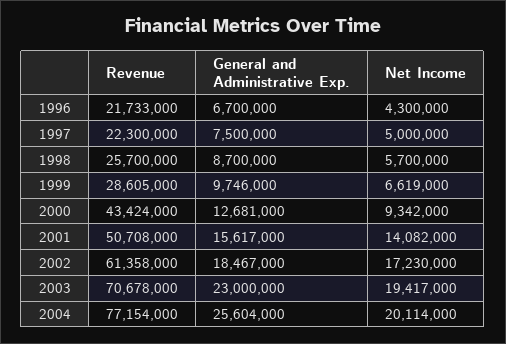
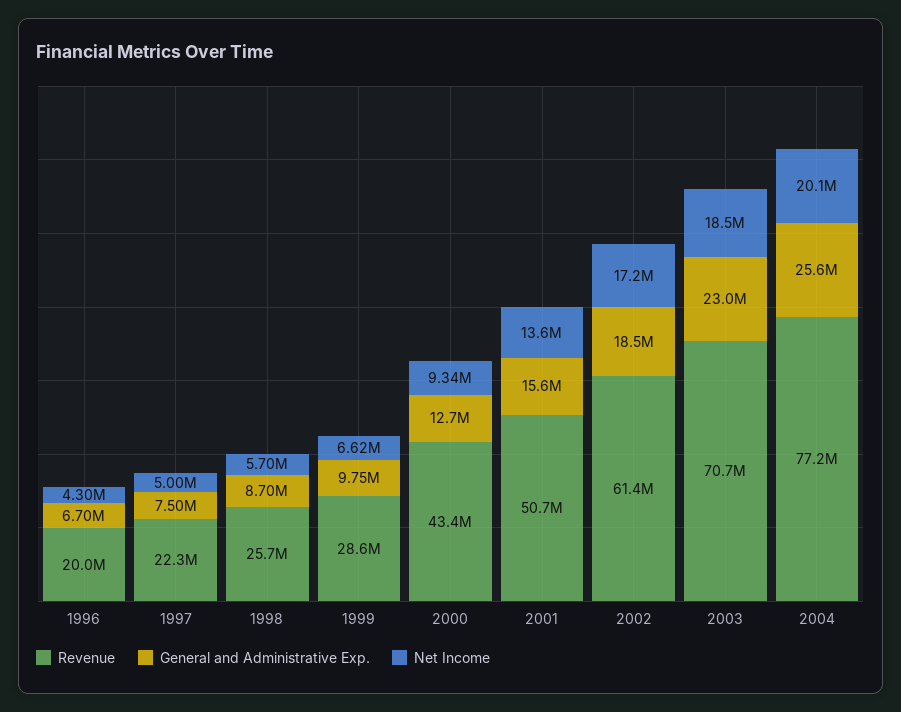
  {
    "Revenue": {
-     "1996": 21733000,
+     "1996": 20000000,
      "1997": 22300000,
      "1998": 25700000,
      "1999": 28605000,
      "2000": 43424000,
      "2001": 50708000,
      "2002": 61358000,
      "2003": 70678000,
      "2004": 77154000
    },
    "General and Administrative Exp.": {
      "1996": 6700000,
      "1997": 7500000,
      "1998": 8700000,
      "1999": 9746000,
      "2000": 12681000,
      "2001": 15617000,
      "2002": 18467000,
      "2003": 23000000,
      "2004": 25604000
    },
    "Net Income": {
      "1996": 4300000,
      "1997": 5000000,
      "1998": 5700000,
      "1999": 6619000,
      "2000": 9342000,
-     "2001": 14082000,
+     "2001": 13600000,
      "2002": 17230000,
-     "2003": 19417000,
+     "2003": 18500000,
      "2004": 20114000
    }
  }

